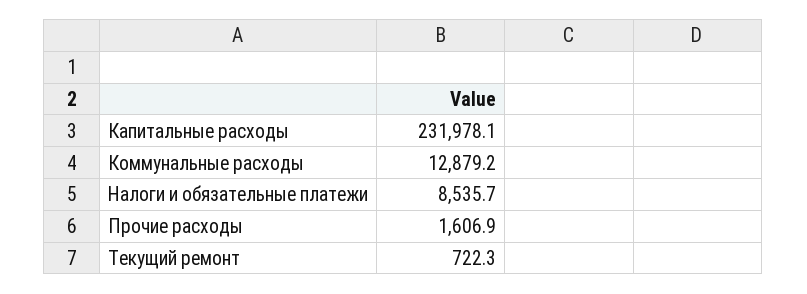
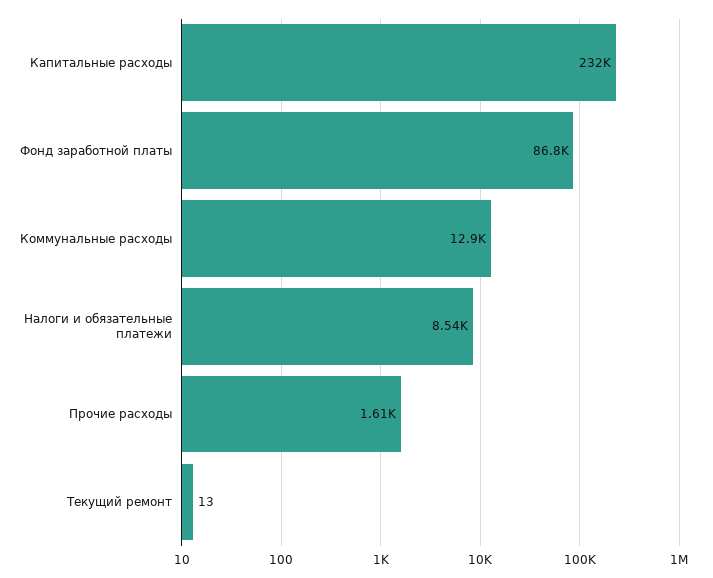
  {
    "Капитальные расходы": 231978.1,
    "Коммунальные расходы": 12879.2,
    "Налоги и обязательные платежи": 8535.7,
    "Прочие расходы": 1606.9,
-   "Текущий ремонт": 722.3
+   "Текущий ремонт": 13,
+   "Фонд заработной платы": 86800
  }

